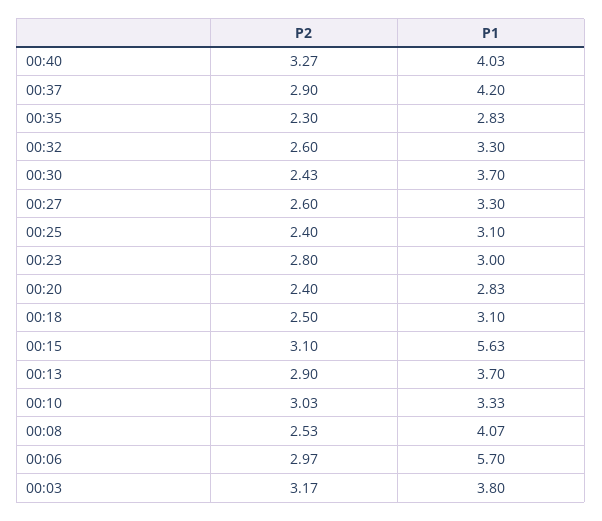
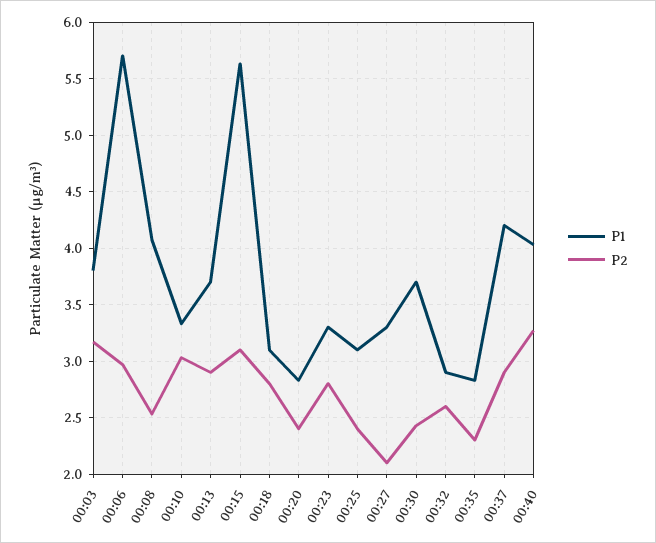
  {
    "P2": {
      "00:40": 3.27,
      "00:37": 2.9,
      "00:35": 2.3,
      "00:32": 2.6,
      "00:30": 2.43,
-     "00:27": 2.6,
+     "00:27": 2.1,
      "00:25": 2.4,
      "00:23": 2.8,
      "00:20": 2.4,
-     "00:18": 2.5,
+     "00:18": 2.8,
      "00:15": 3.1,
      "00:13": 2.9,
      "00:10": 3.03,
      "00:08": 2.53,
      "00:06": 2.97,
      "00:03": 3.17
    },
    "P1": {
      "00:40": 4.03,
      "00:37": 4.2,
      "00:35": 2.83,
-     "00:32": 3.3,
+     "00:32": 2.9,
      "00:30": 3.7,
      "00:27": 3.3,
      "00:25": 3.1,
-     "00:23": 3,
+     "00:23": 3.3,
      "00:20": 2.83,
      "00:18": 3.1,
      "00:15": 5.63,
      "00:13": 3.7,
      "00:10": 3.33,
      "00:08": 4.07,
      "00:06": 5.7,
      "00:03": 3.8
    }
  }

